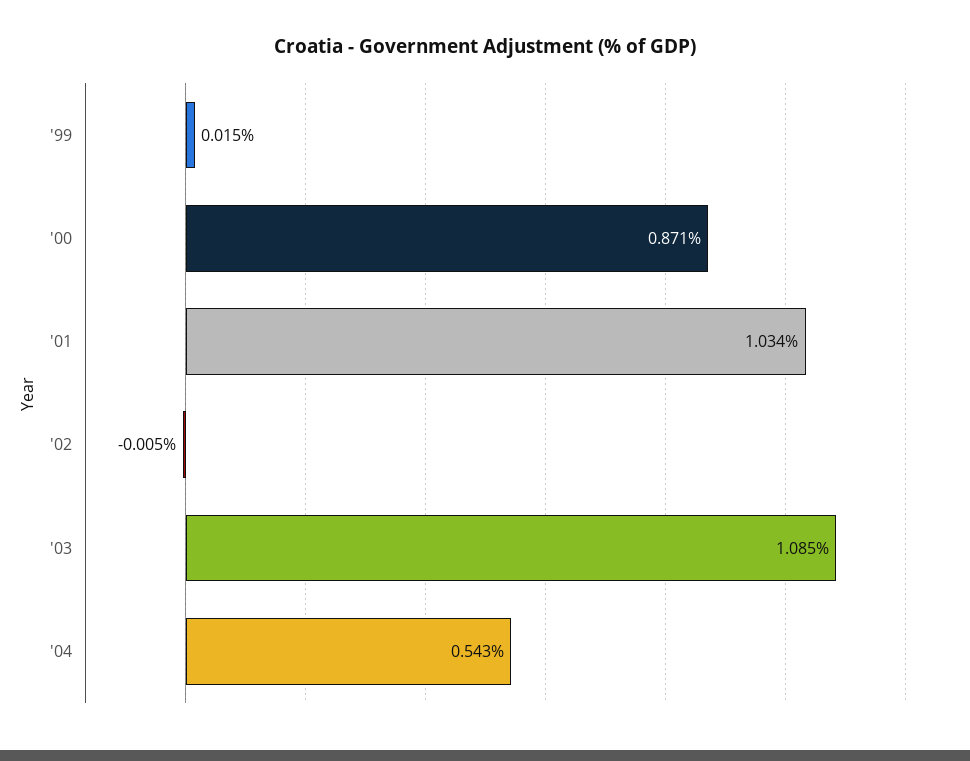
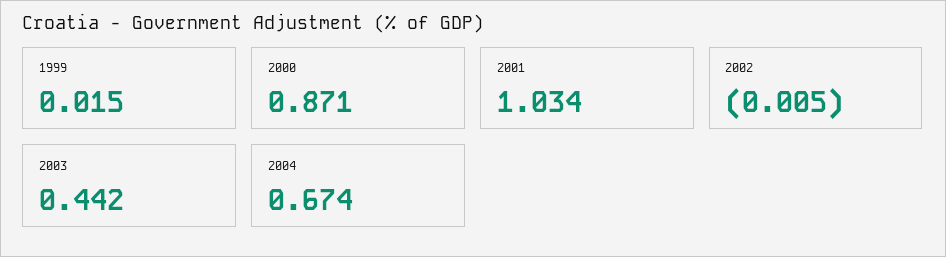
  {
    "'99": 0.015,
    "'00": 0.871,
    "'01": 1.034,
    "'02": -0.005,
-   "'03": 1.085,
+   "'03": 0.442,
-   "'04": 0.543
+   "'04": 0.674
  }

